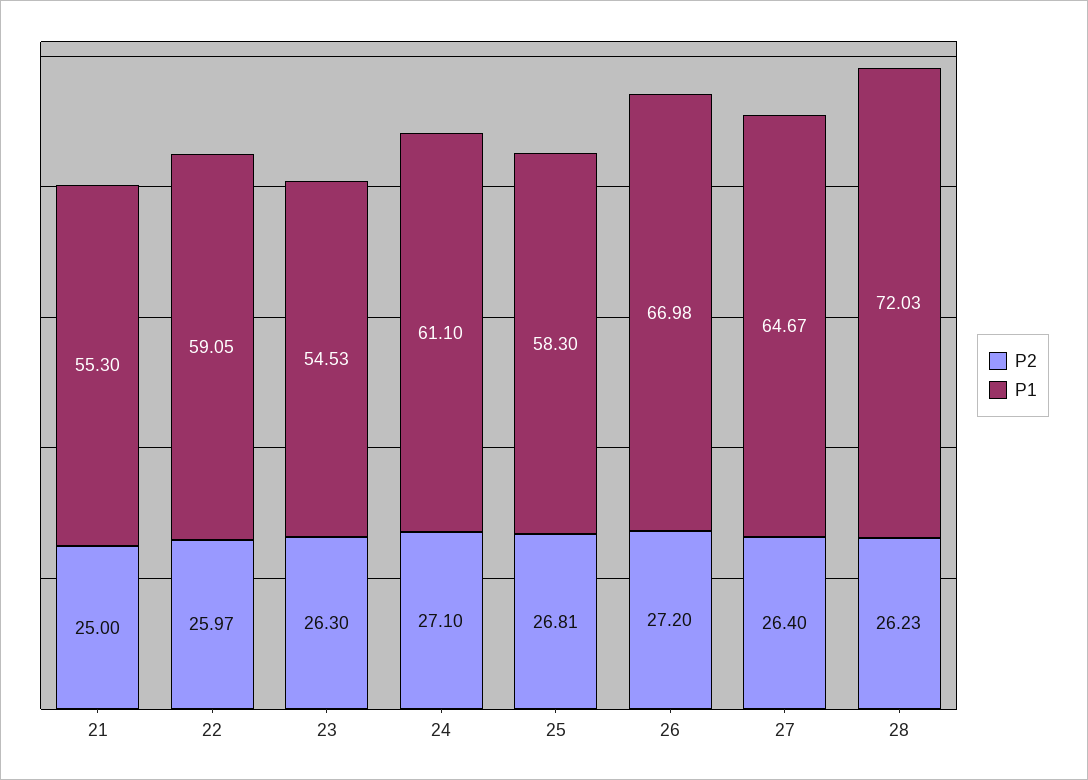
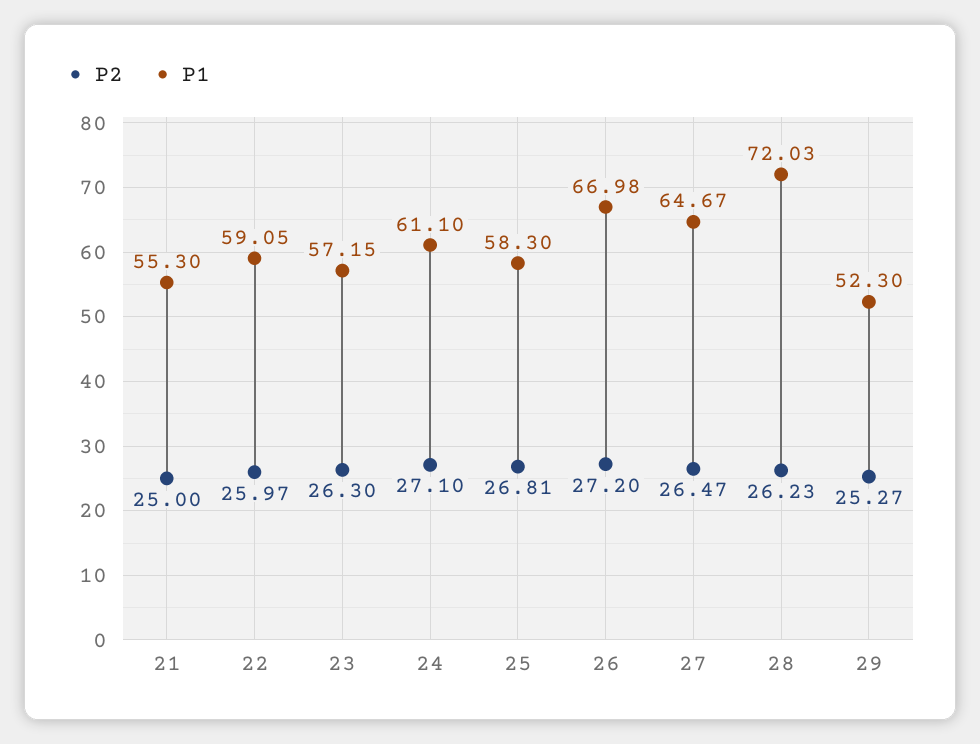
  {
    "P2": {
      "21": 25,
      "22": 25.97,
      "23": 26.3,
      "24": 27.1,
      "25": 26.81,
      "26": 27.2,
-     "27": 26.4,
+     "27": 26.47,
-     "28": 26.23
+     "28": 26.23,
+     "29": 25.27
    },
    "P1": {
      "21": 55.3,
      "22": 59.05,
-     "23": 54.53,
+     "23": 57.15,
      "24": 61.1,
      "25": 58.3,
      "26": 66.98,
      "27": 64.67,
-     "28": 72.03
+     "28": 72.03,
+     "29": 52.3
    }
  }

